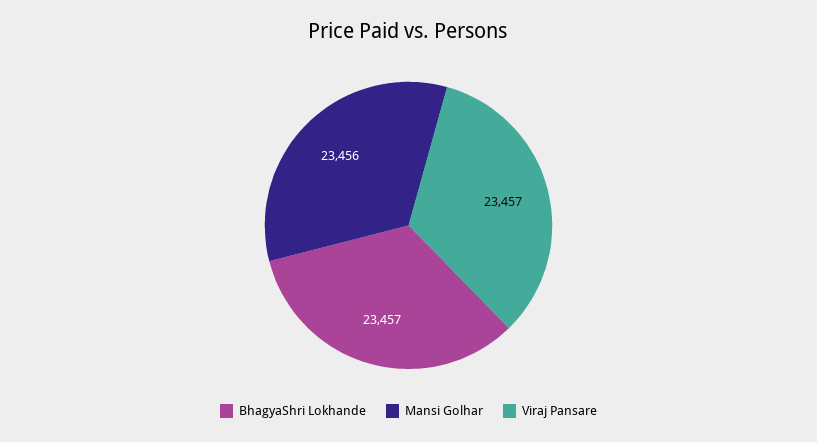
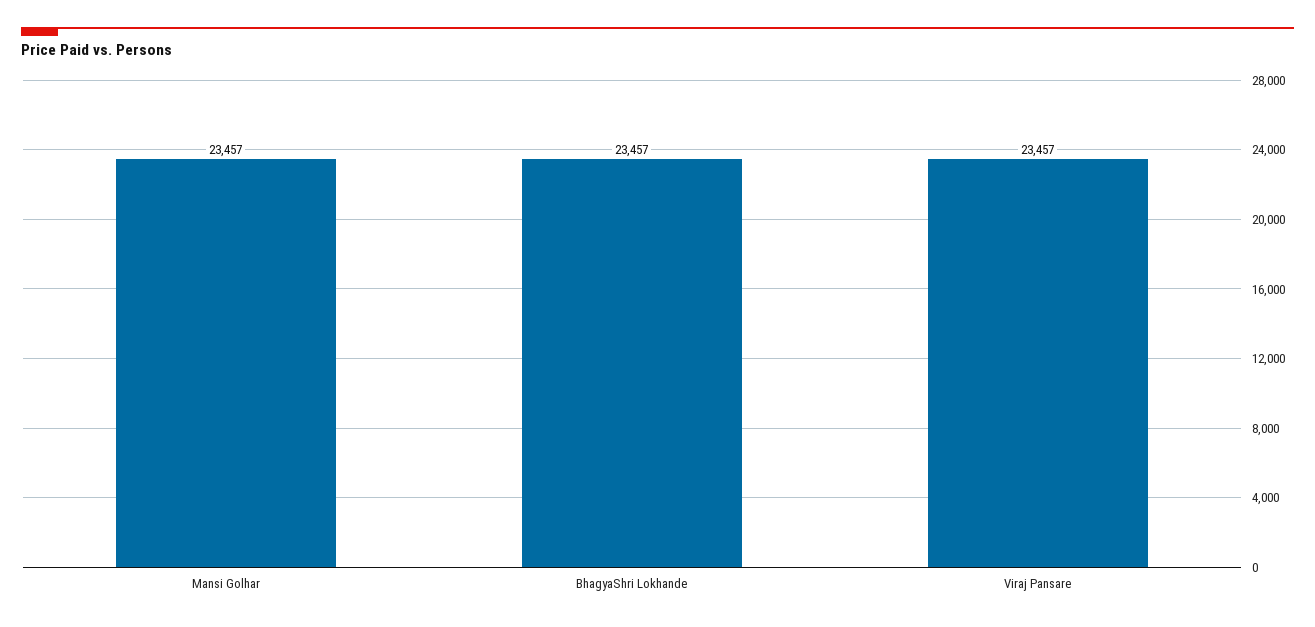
  {
    "BhagyaShri Lokhande": 23457,
-   "Mansi Golhar": 23456,
+   "Mansi Golhar": 23457,
    "Viraj Pansare": 23457
  }

